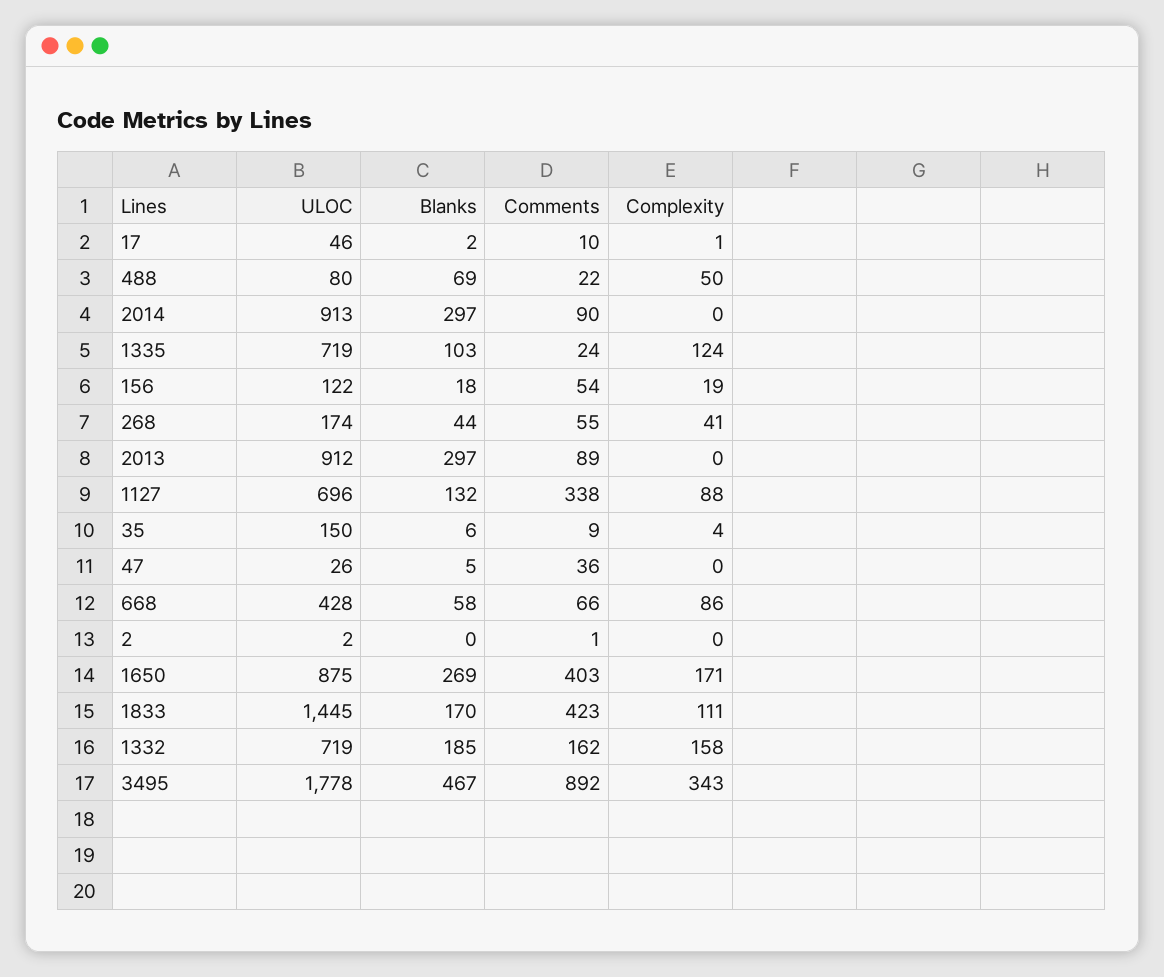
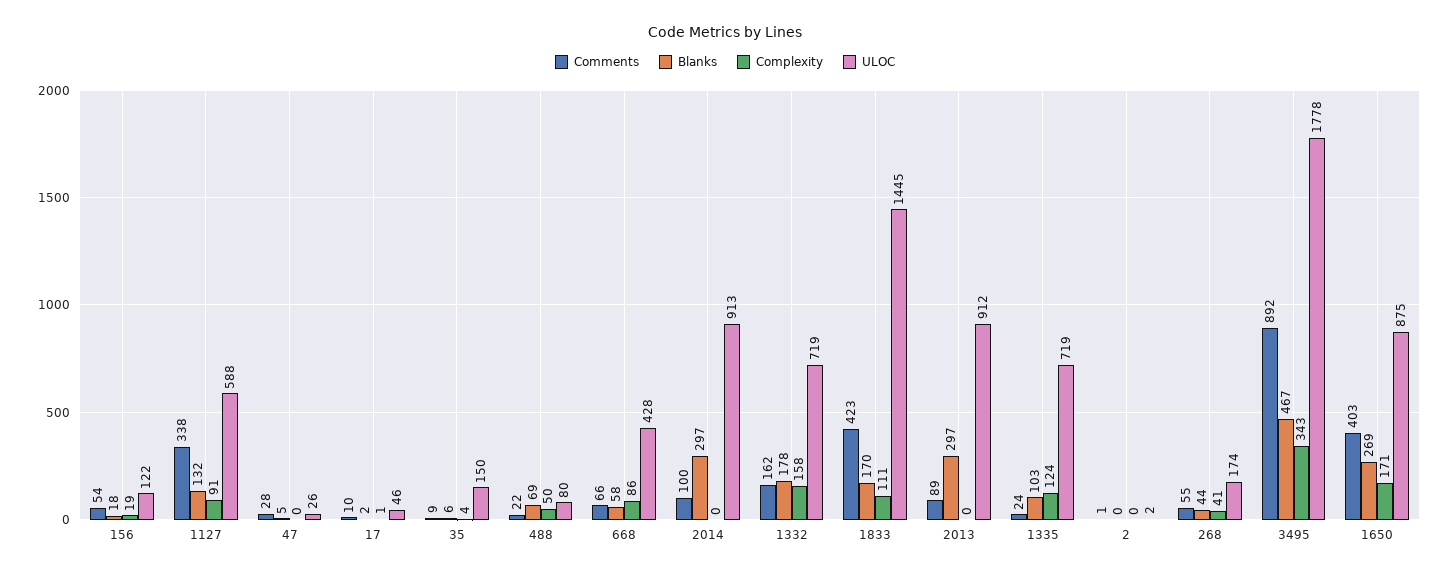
  {
    "ULOC": {
      "17": 46,
      "488": 80,
      "2014": 913,
      "1335": 719,
      "156": 122,
      "268": 174,
      "2013": 912,
-     "1127": 696,
+     "1127": 588,
      "35": 150,
      "47": 26,
      "668": 428,
      "2": 2,
      "1650": 875,
      "1833": 1445,
      "1332": 719,
      "3495": 1778
    },
    "Blanks": {
      "17": 2,
      "488": 69,
      "2014": 297,
      "1335": 103,
      "156": 18,
      "268": 44,
      "2013": 297,
      "1127": 132,
      "35": 6,
      "47": 5,
      "668": 58,
      "2": 0,
      "1650": 269,
      "1833": 170,
-     "1332": 185,
+     "1332": 178,
      "3495": 467
    },
    "Comments": {
      "17": 10,
      "488": 22,
-     "2014": 90,
+     "2014": 100,
      "1335": 24,
      "156": 54,
      "268": 55,
      "2013": 89,
      "1127": 338,
      "35": 9,
-     "47": 36,
+     "47": 28,
      "668": 66,
      "2": 1,
      "1650": 403,
      "1833": 423,
      "1332": 162,
      "3495": 892
    },
    "Complexity": {
      "17": 1,
      "488": 50,
      "2014": 0,
      "1335": 124,
      "156": 19,
      "268": 41,
      "2013": 0,
-     "1127": 88,
+     "1127": 91,
      "35": 4,
      "47": 0,
      "668": 86,
      "2": 0,
      "1650": 171,
      "1833": 111,
      "1332": 158,
      "3495": 343
    }
  }

